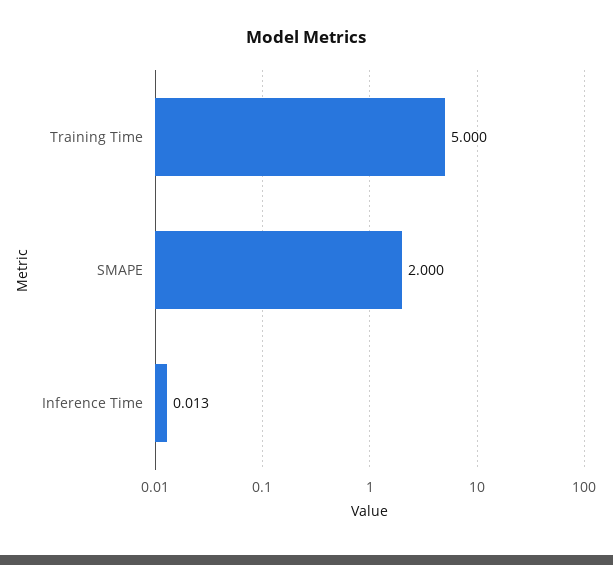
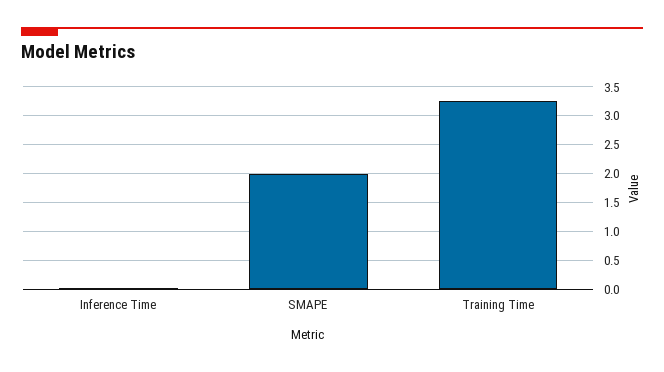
  {
-   "Training Time": 5,
+   "Training Time": 3.25,
    "SMAPE": 2,
    "Inference Time": 0.013
  }

